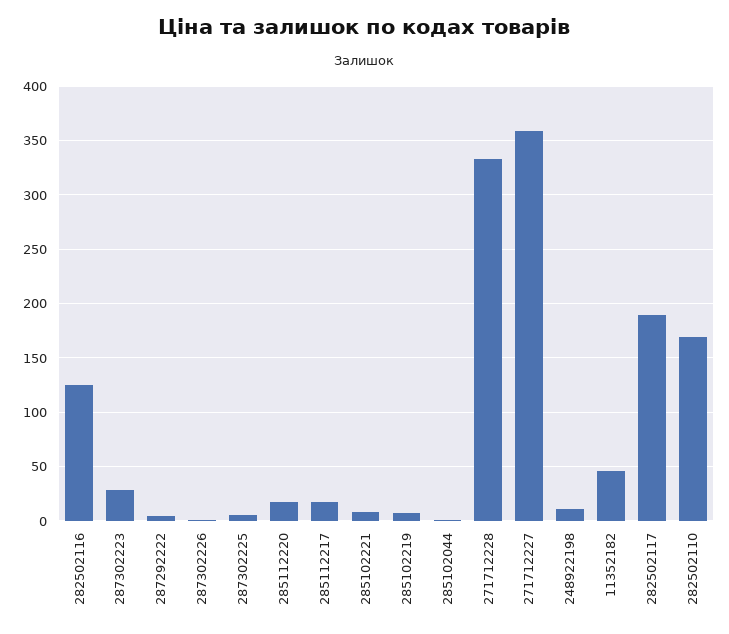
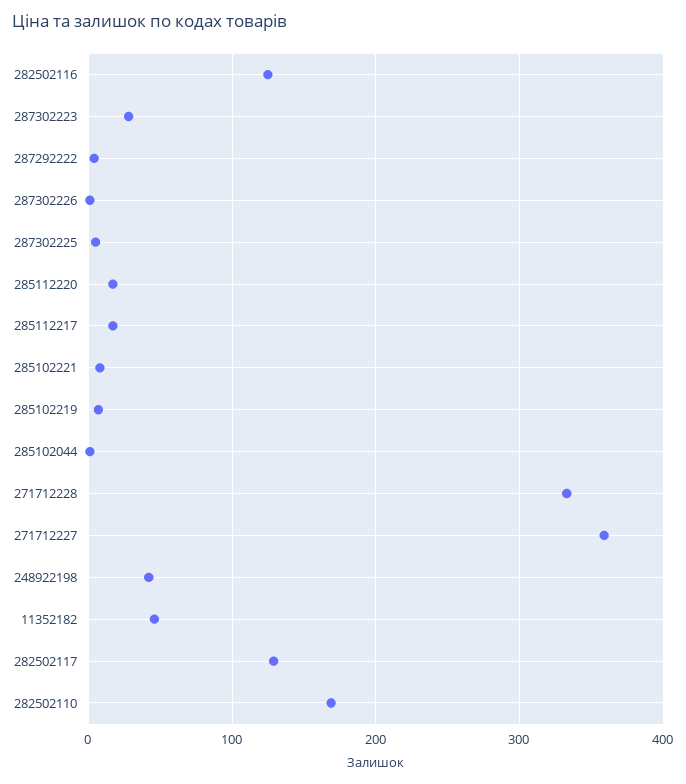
  {
    "282502116": 130,
    "287302223": 30,
    "287292222": 0,
    "287302226": 0,
    "287302225": 10,
    "285112220": 20,
    "285112217": 20,
    "285102221": 10,
    "285102219": 10,
    "285102044": 0,
    "271712228": 330,
    "271712227": 360,
-   "248922198": 10,
+   "248922198": 40,
    "11352182": 50,
-   "282502117": 190,
+   "282502117": 130,
    "282502110": 170
  }

